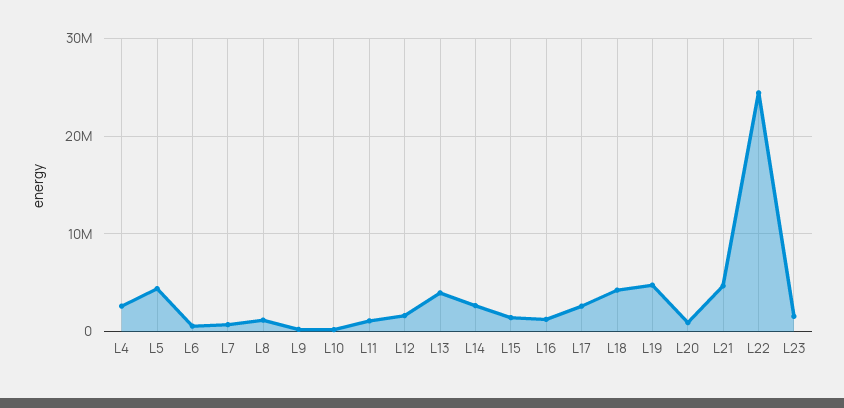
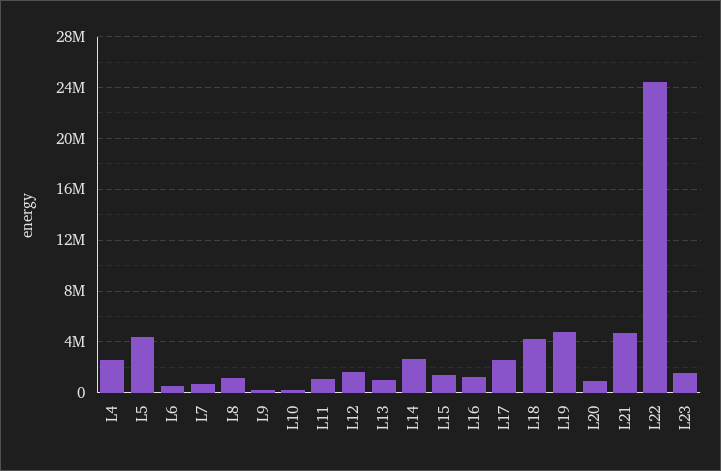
  {
    "L4": 2500000,
    "L5": 4500000,
    "L6": 500000,
    "L7": 500000,
    "L8": 1000000,
    "L9": 0,
    "L10": 0,
    "L11": 1000000,
    "L12": 1500000,
-   "L13": 4000000,
+   "L13": 1000000,
    "L14": 2500000,
    "L15": 1500000,
    "L16": 1500000,
    "L17": 2500000,
    "L18": 4000000,
    "L19": 5000000,
    "L20": 1000000,
    "L21": 4500000,
    "L22": 24500000,
    "L23": 1500000
  }

